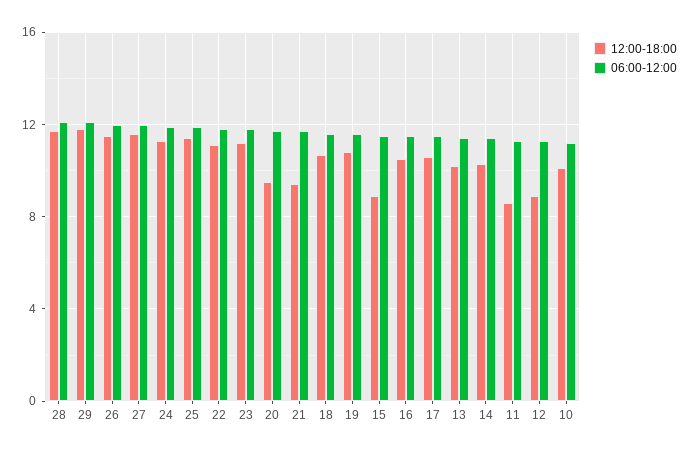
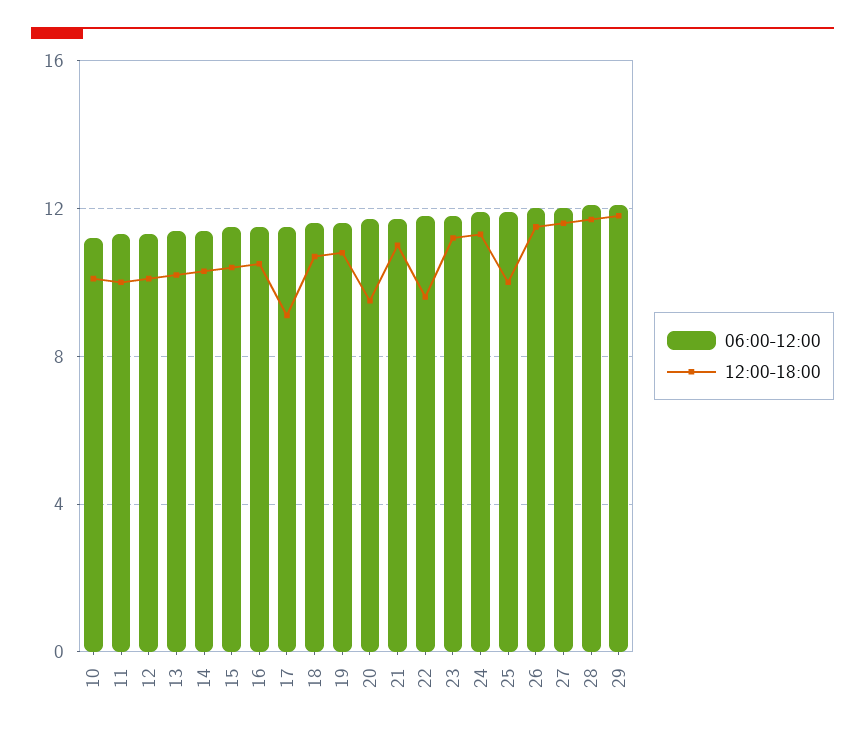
  {
    "12:00-18:00": {
      "28": 11.5,
      "29": 12,
      "26": 11.5,
      "27": 11.5,
      "24": 11.5,
-     "25": 11.5,
+     "25": 10,
-     "22": 11,
+     "22": 9.5,
      "23": 11,
      "20": 9.5,
-     "21": 9.5,
+     "21": 11,
      "18": 10.5,
      "19": 11,
-     "15": 9,
+     "15": 10.5,
      "16": 10.5,
-     "17": 10.5,
+     "17": 9,
      "13": 10,
      "14": 10.5,
-     "11": 8.5,
+     "11": 10,
-     "12": 9,
+     "12": 10,
      "10": 10
    },
    "06:00-12:00": {
      "28": 12,
      "29": 12,
      "26": 12,
      "27": 12,
      "24": 12,
      "25": 12,
      "22": 12,
      "23": 12,
      "20": 11.5,
      "21": 11.5,
      "18": 11.5,
      "19": 11.5,
      "15": 11.5,
      "16": 11.5,
      "17": 11.5,
      "13": 11.5,
      "14": 11.5,
      "11": 11.5,
      "12": 11.5,
      "10": 11
    }
  }

